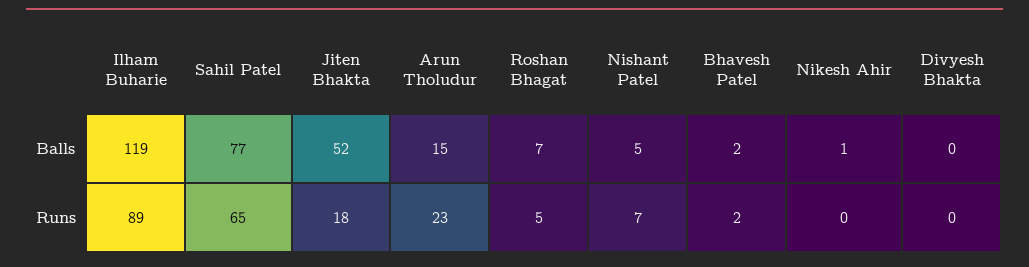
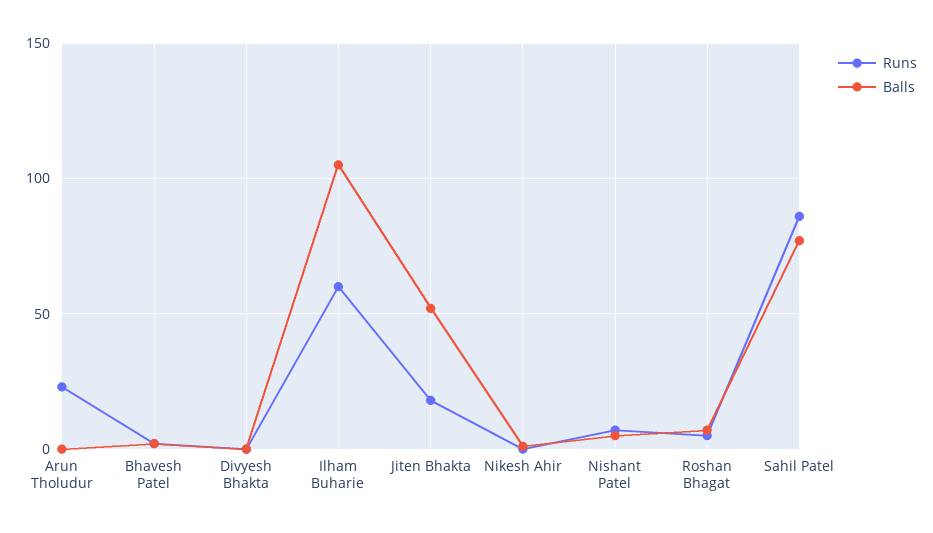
  {
    "Balls": {
-     "Ilham Buharie": 119,
+     "Ilham Buharie": 105,
      "Sahil Patel": 77,
      "Jiten Bhakta": 52,
-     "Arun Tholudur": 15,
+     "Arun Tholudur": 0,
      "Roshan Bhagat": 7,
      "Nishant Patel": 5,
      "Bhavesh Patel": 2,
      "Nikesh Ahir": 1,
      "Divyesh Bhakta": 0
    },
    "Runs": {
-     "Ilham Buharie": 89,
+     "Ilham Buharie": 60,
-     "Sahil Patel": 65,
+     "Sahil Patel": 85,
      "Jiten Bhakta": 18,
      "Arun Tholudur": 23,
      "Roshan Bhagat": 5,
      "Nishant Patel": 7,
      "Bhavesh Patel": 2,
      "Nikesh Ahir": 0,
      "Divyesh Bhakta": 0
    }
  }

